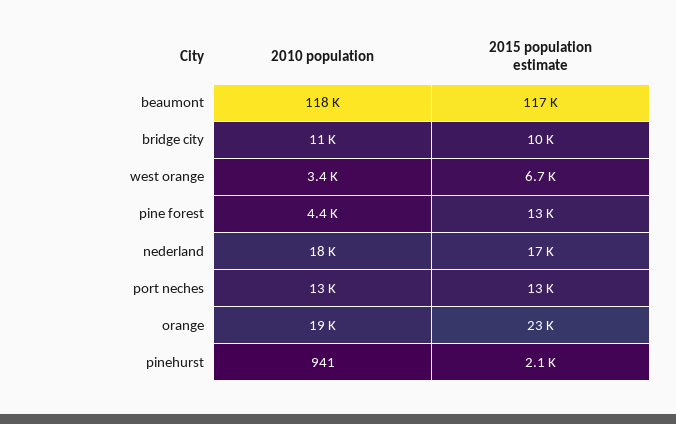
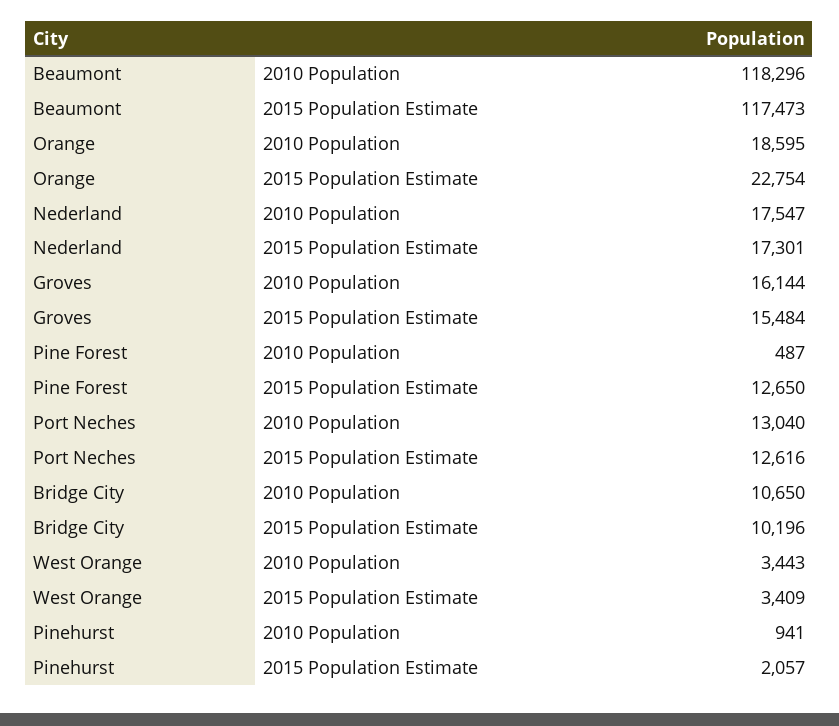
  {
    "2010 population": {
      "beaumont": 118296,
      "bridge city": 10650,
      "west orange": 3443,
-     "pine forest": 4400,
+     "pine forest": 487,
      "nederland": 17547,
      "port neches": 13040,
      "orange": 18595,
-     "pinehurst": 941
+     "pinehurst": 941,
+     "Groves": 16144
    },
    "2015 population estimate": {
      "beaumont": 117473,
      "bridge city": 10196,
-     "west orange": 6700,
+     "west orange": 3409,
      "pine forest": 12650,
      "nederland": 17301,
      "port neches": 12616,
      "orange": 22754,
-     "pinehurst": 2057
+     "pinehurst": 2057,
+     "Groves": 15484
    }
  }

